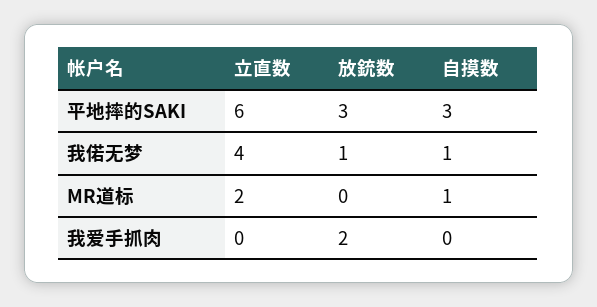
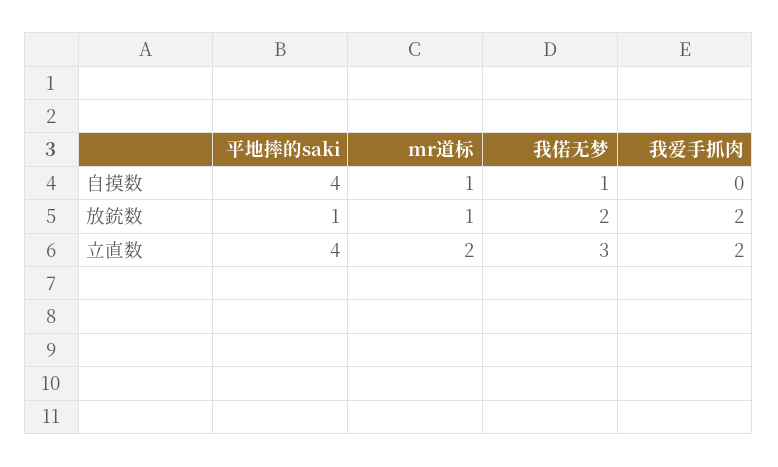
  {
    "立直数": {
-     "平地摔的SAKI": 6,
+     "平地摔的SAKI": 4,
-     "我偌无梦": 4,
+     "我偌无梦": 3,
      "MR道标": 2,
-     "我爱手抓肉": 0
+     "我爱手抓肉": 2
    },
    "放銃数": {
-     "平地摔的SAKI": 3,
+     "平地摔的SAKI": 1,
-     "我偌无梦": 1,
+     "我偌无梦": 2,
-     "MR道标": 0,
+     "MR道标": 1,
      "我爱手抓肉": 2
    },
    "自摸数": {
-     "平地摔的SAKI": 3,
+     "平地摔的SAKI": 4,
      "我偌无梦": 1,
      "MR道标": 1,
      "我爱手抓肉": 0
    }
  }

